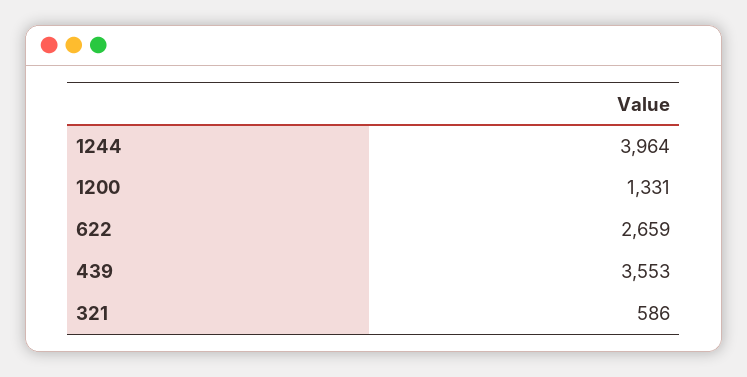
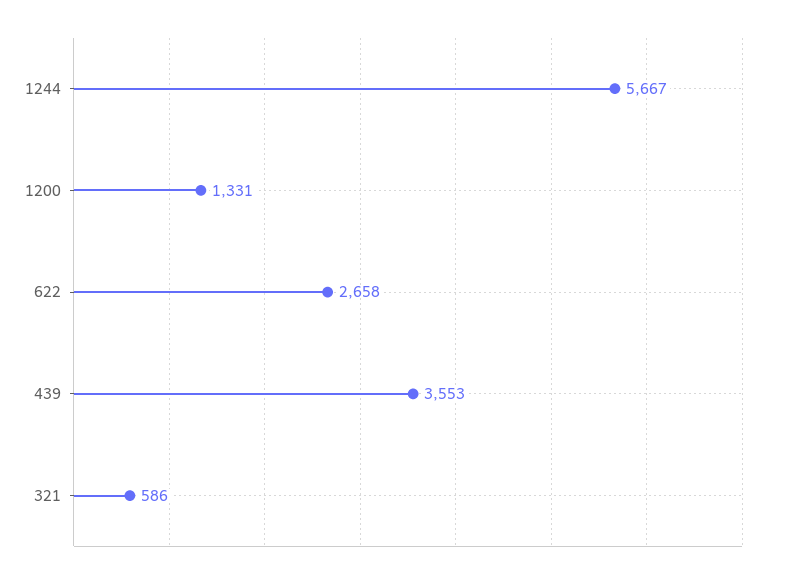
  {
-   "1244": 3964,
+   "1244": 5667,
    "1200": 1331,
-   "622": 2659,
+   "622": 2658,
    "439": 3553,
    "321": 586
  }

